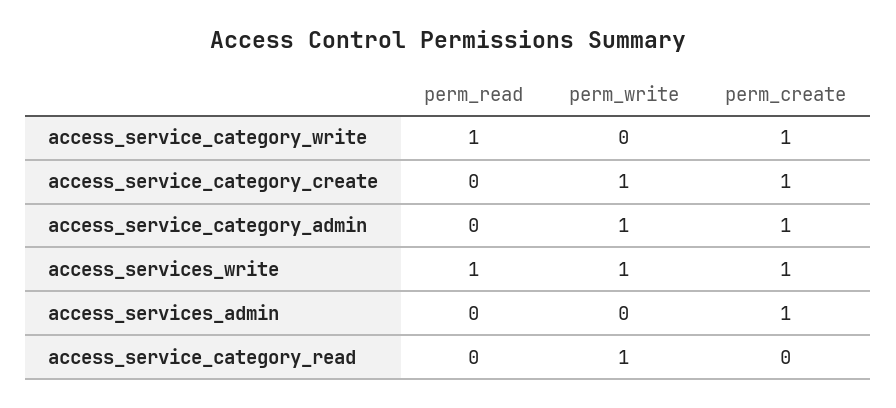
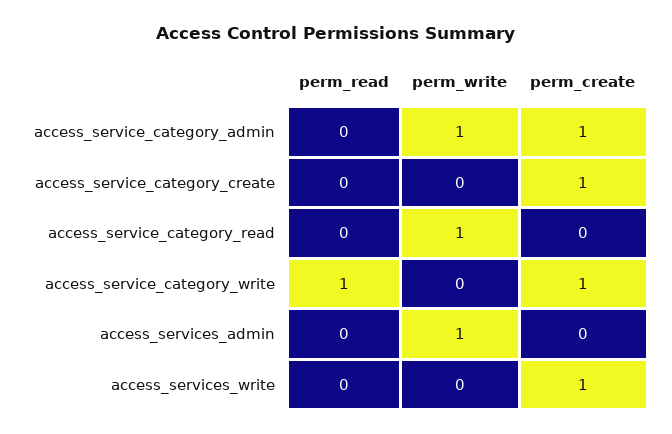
  {
    "perm_read": {
      "access_service_category_write": 1,
      "access_service_category_create": 0,
      "access_service_category_admin": 0,
-     "access_services_write": 1,
+     "access_services_write": 0,
      "access_services_admin": 0,
      "access_service_category_read": 0
    },
    "perm_write": {
      "access_service_category_write": 0,
-     "access_service_category_create": 1,
+     "access_service_category_create": 0,
      "access_service_category_admin": 1,
-     "access_services_write": 1,
+     "access_services_write": 0,
-     "access_services_admin": 0,
+     "access_services_admin": 1,
      "access_service_category_read": 1
    },
    "perm_create": {
      "access_service_category_write": 1,
      "access_service_category_create": 1,
      "access_service_category_admin": 1,
      "access_services_write": 1,
-     "access_services_admin": 1,
+     "access_services_admin": 0,
      "access_service_category_read": 0
    }
  }

